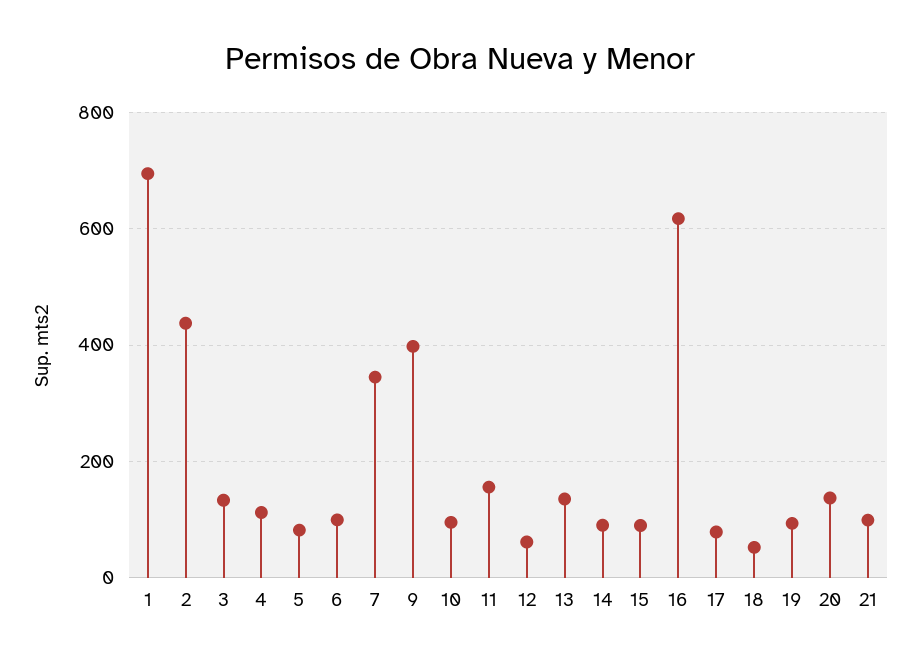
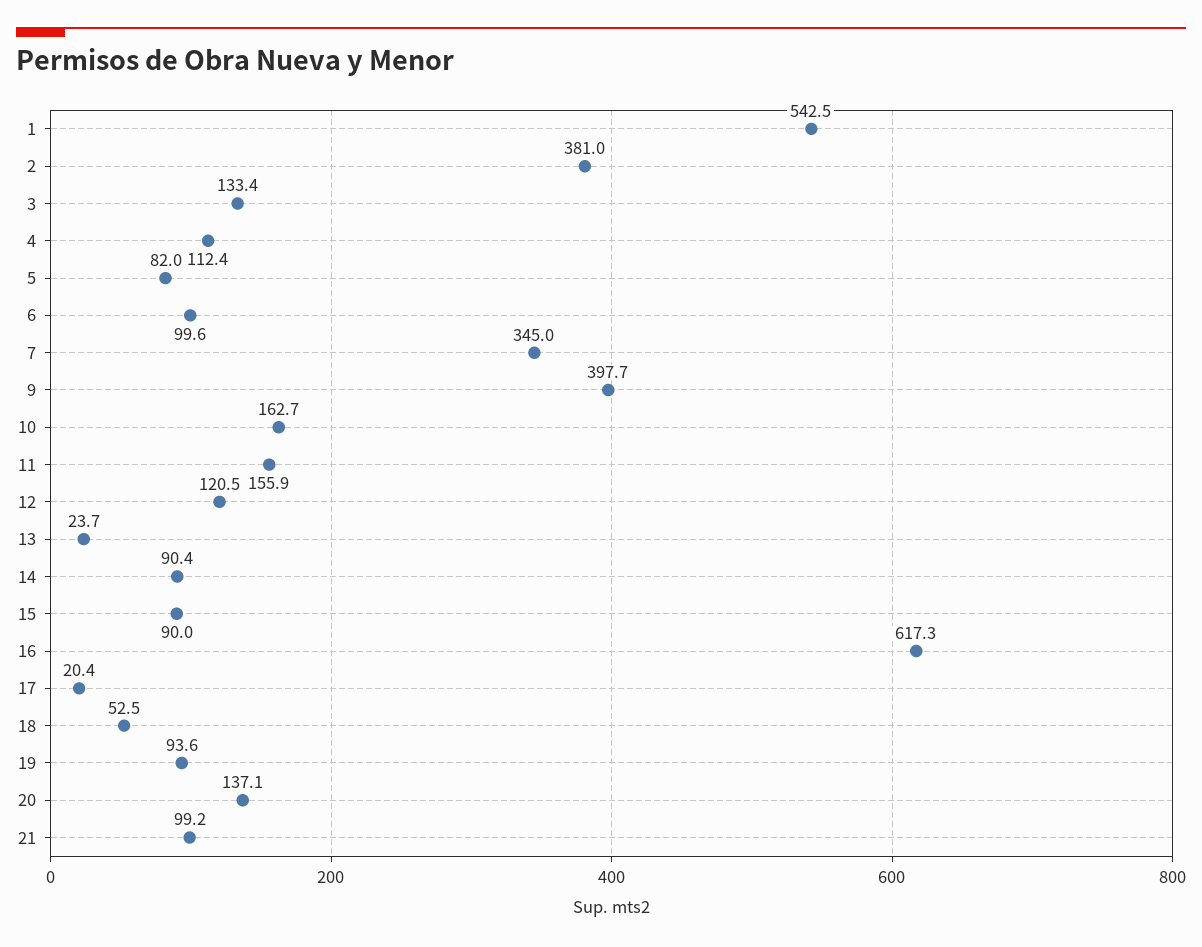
  {
-   "1": 700,
+   "1": 542.5,
-   "2": 440,
+   "2": 381,
    "3": 133.4,
    "4": 112.4,
    "5": 82,
    "6": 99.6,
    "7": 345,
    "9": 397.7,
-   "10": 100,
+   "10": 162.7,
    "11": 155.9,
-   "12": 60,
+   "12": 120.5,
-   "13": 140,
+   "13": 23.7,
    "14": 90.4,
    "15": 90,
    "16": 617.3,
-   "17": 80,
+   "17": 20.4,
    "18": 52.5,
    "19": 93.6,
    "20": 137.1,
    "21": 99.2
  }

